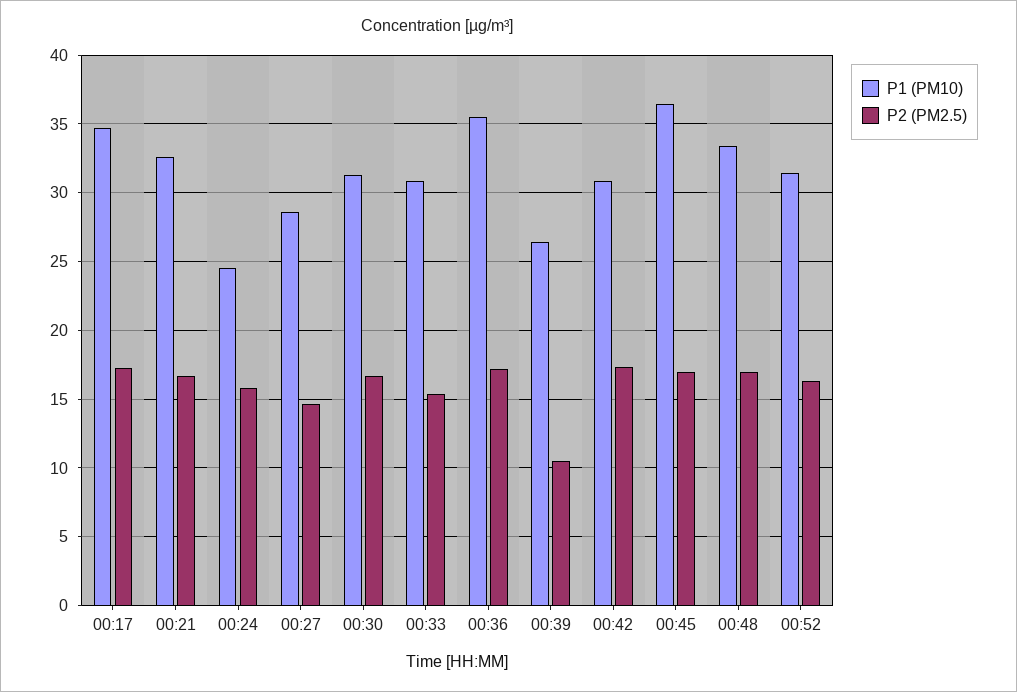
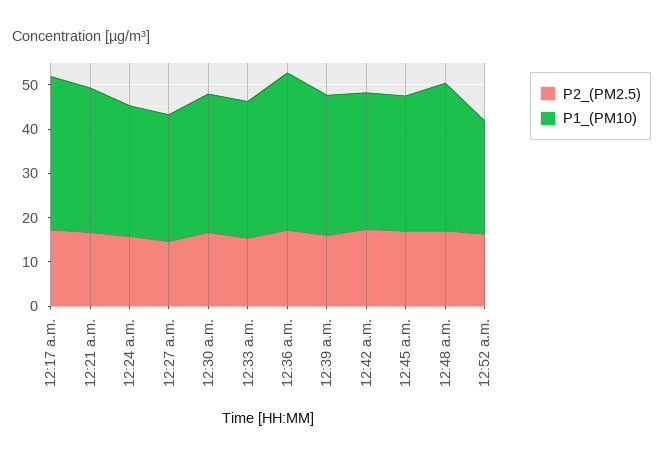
  {
    "P1 (PM10)": {
      "00:17": 34.5,
      "00:21": 32.5,
-     "00:24": 24.5,
+     "00:24": 30,
      "00:27": 28.5,
      "00:30": 31.5,
      "00:33": 31,
      "00:36": 35.5,
-     "00:39": 26.5,
+     "00:39": 32,
      "00:42": 31,
-     "00:45": 36.5,
+     "00:45": 30,
      "00:48": 33.5,
-     "00:52": 31.5
+     "00:52": 26
    },
    "P2 (PM2.5)": {
      "00:17": 17,
      "00:21": 16.5,
      "00:24": 16,
      "00:27": 14.5,
      "00:30": 16.5,
      "00:33": 15.5,
      "00:36": 17,
-     "00:39": 10.5,
+     "00:39": 16,
      "00:42": 17.5,
      "00:45": 17,
      "00:48": 17,
      "00:52": 16.5
    }
  }

